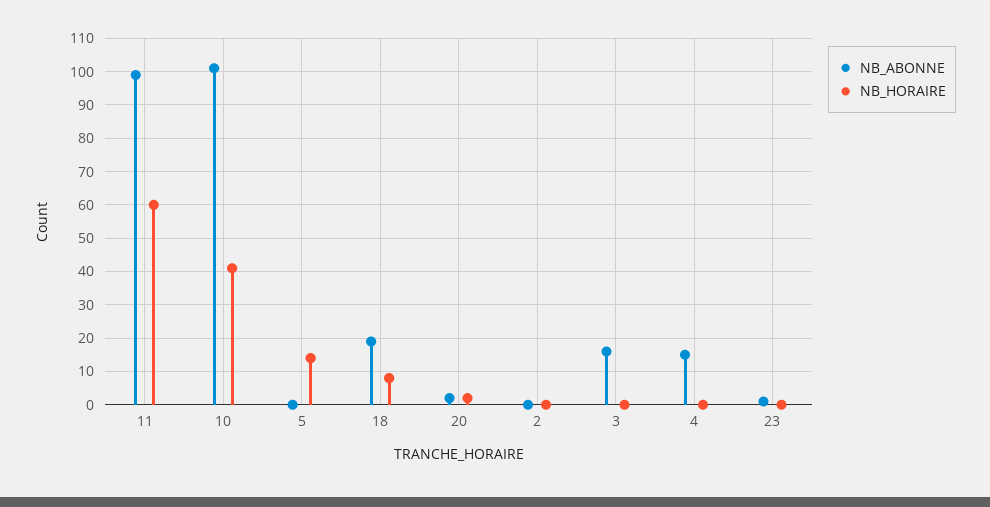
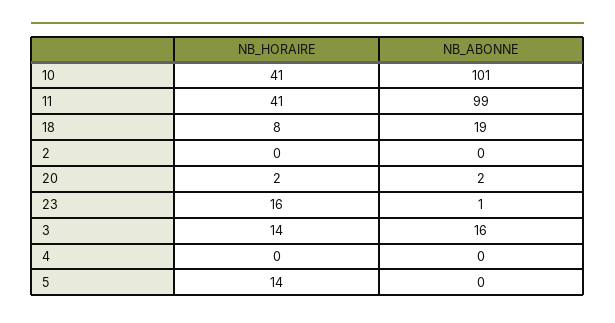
  {
    "NB_ABONNE": {
      "11": 99,
      "10": 101,
      "5": 0,
      "18": 19,
      "20": 2,
      "2": 0,
      "3": 16,
-     "4": 15,
+     "4": 0,
      "23": 1
    },
    "NB_HORAIRE": {
-     "11": 60,
+     "11": 41,
      "10": 41,
      "5": 14,
      "18": 8,
      "20": 2,
      "2": 0,
-     "3": 0,
+     "3": 14,
      "4": 0,
-     "23": 0
+     "23": 16
    }
  }

